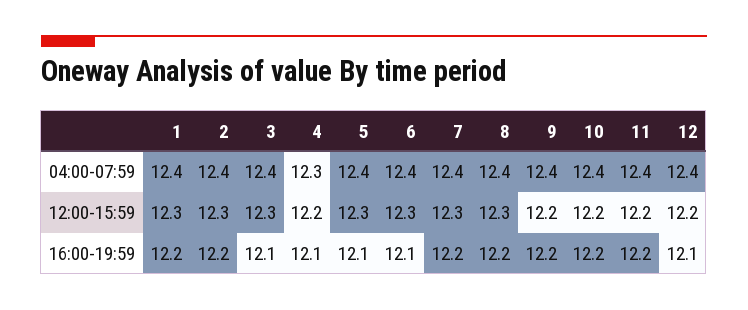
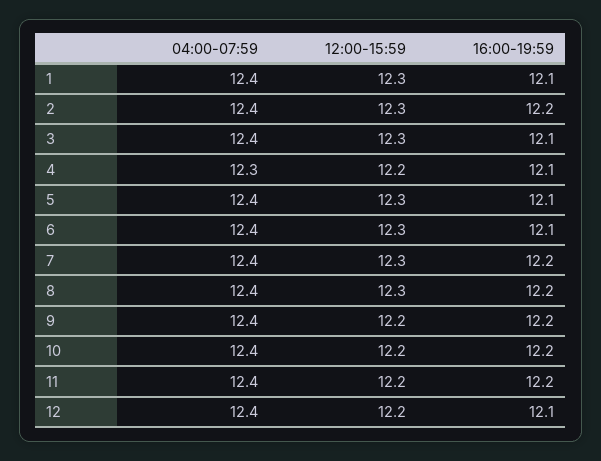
  {
    "1": {
      "04:00-07:59": 12.4,
      "12:00-15:59": 12.3,
-     "16:00-19:59": 12.2
+     "16:00-19:59": 12.1
    },
    "2": {
      "04:00-07:59": 12.4,
      "12:00-15:59": 12.3,
      "16:00-19:59": 12.2
    },
    "3": {
      "04:00-07:59": 12.4,
      "12:00-15:59": 12.3,
      "16:00-19:59": 12.1
    },
    "4": {
      "04:00-07:59": 12.3,
      "12:00-15:59": 12.2,
      "16:00-19:59": 12.1
    },
    "5": {
      "04:00-07:59": 12.4,
      "12:00-15:59": 12.3,
      "16:00-19:59": 12.1
    },
    "6": {
      "04:00-07:59": 12.4,
      "12:00-15:59": 12.3,
      "16:00-19:59": 12.1
    },
    "7": {
      "04:00-07:59": 12.4,
      "12:00-15:59": 12.3,
      "16:00-19:59": 12.2
    },
    "8": {
      "04:00-07:59": 12.4,
      "12:00-15:59": 12.3,
      "16:00-19:59": 12.2
    },
    "9": {
      "04:00-07:59": 12.4,
      "12:00-15:59": 12.2,
      "16:00-19:59": 12.2
    },
    "10": {
      "04:00-07:59": 12.4,
      "12:00-15:59": 12.2,
      "16:00-19:59": 12.2
    },
    "11": {
      "04:00-07:59": 12.4,
      "12:00-15:59": 12.2,
      "16:00-19:59": 12.2
    },
    "12": {
      "04:00-07:59": 12.4,
      "12:00-15:59": 12.2,
      "16:00-19:59": 12.1
    }
  }

